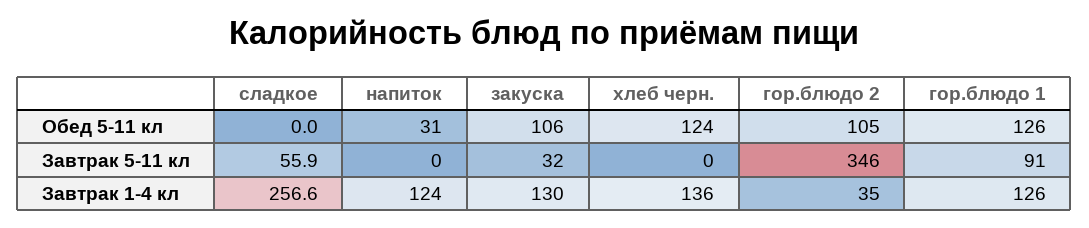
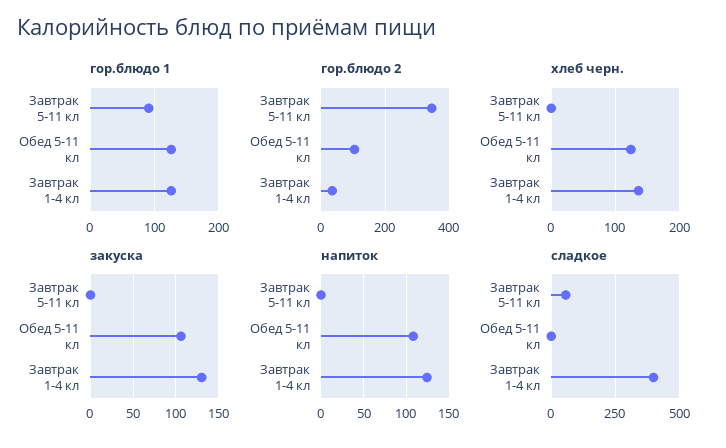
  {
    "сладкое": {
      "Обед 5-11 кл": 0,
      "Завтрак 5-11 кл": 55.9,
-     "Завтрак 1-4 кл": 256.6
+     "Завтрак 1-4 кл": 400
    },
    "напиток": {
-     "Обед 5-11 кл": 31,
+     "Обед 5-11 кл": 110,
      "Завтрак 5-11 кл": 0,
      "Завтрак 1-4 кл": 124
    },
    "закуска": {
      "Обед 5-11 кл": 106,
-     "Завтрак 5-11 кл": 32,
+     "Завтрак 5-11 кл": 0,
      "Завтрак 1-4 кл": 130
    },
    "хлеб черн.": {
      "Обед 5-11 кл": 124,
      "Завтрак 5-11 кл": 0,
      "Завтрак 1-4 кл": 136
    },
    "гор.блюдо 2": {
      "Обед 5-11 кл": 105,
      "Завтрак 5-11 кл": 346,
      "Завтрак 1-4 кл": 35
    },
    "гор.блюдо 1": {
      "Обед 5-11 кл": 126,
      "Завтрак 5-11 кл": 91,
      "Завтрак 1-4 кл": 126
    }
  }

